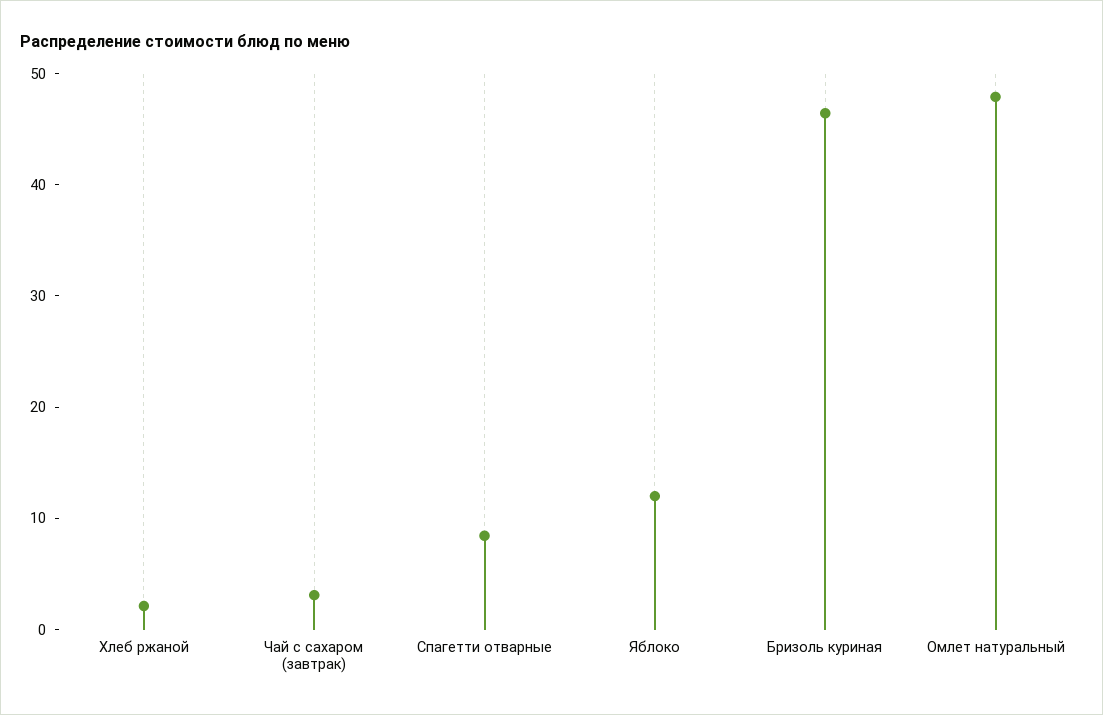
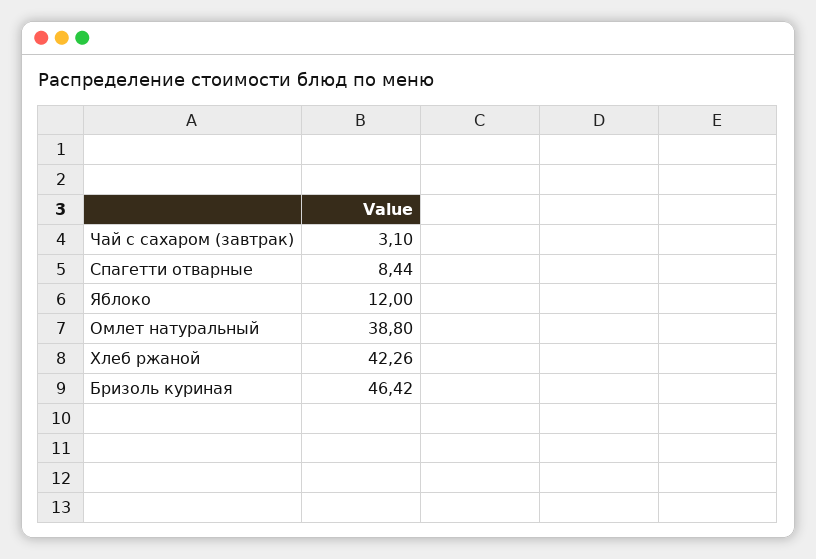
  {
-   "Хлеб ржаной": 2,
+   "Хлеб ржаной": 42.26,
    "Чай с сахаром (завтрак)": 3.1,
    "Спагетти отварные": 8.44,
    "Яблоко": 12,
    "Бризоль куриная": 46.42,
-   "Омлет натуральный": 48
+   "Омлет натуральный": 38.8
  }

